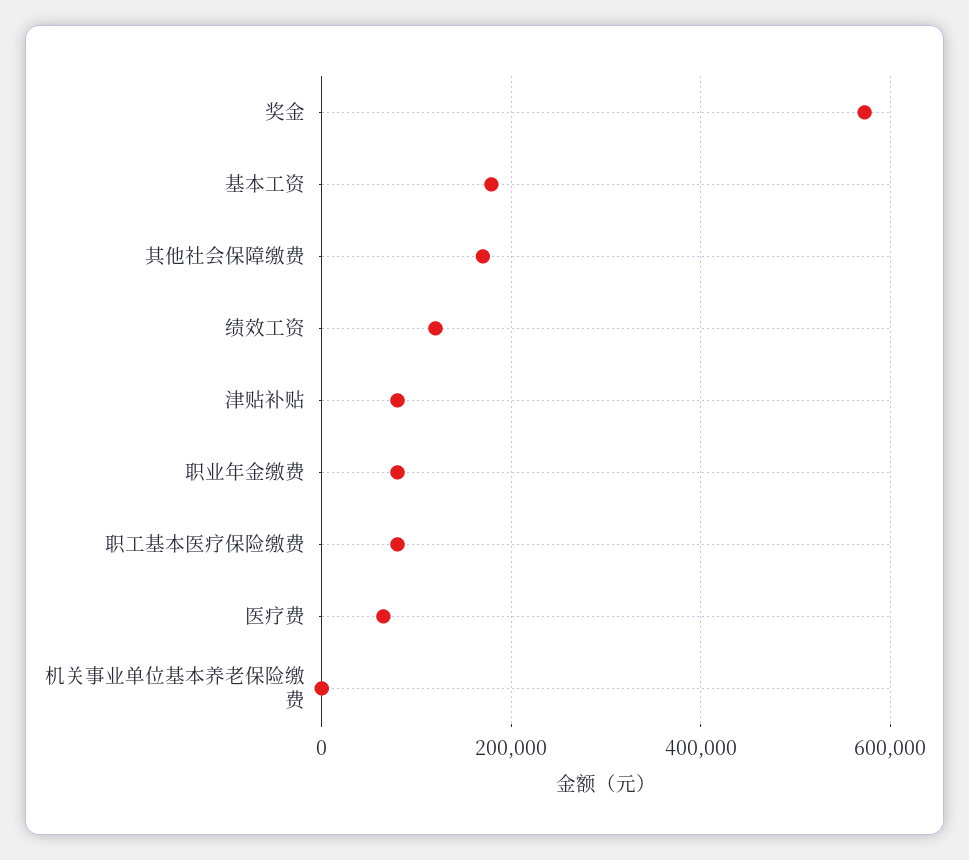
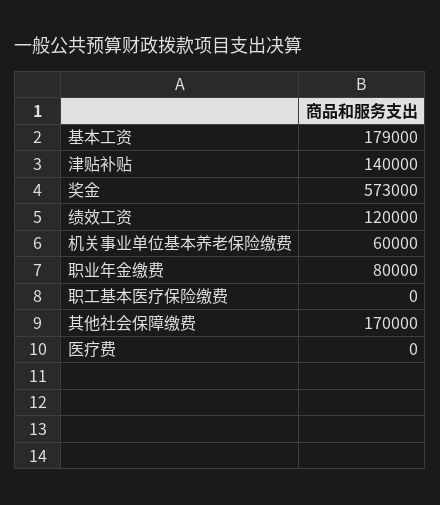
  {
    "奖金": 573000,
    "基本工资": 179000,
    "其他社会保障缴费": 170000,
    "绩效工资": 120000,
-   "津贴补贴": 80000,
+   "津贴补贴": 140000,
    "职业年金缴费": 80000,
-   "职工基本医疗保险缴费": 80000,
+   "职工基本医疗保险缴费": 0,
-   "医疗费": 60000,
+   "医疗费": 0,
-   "机关事业单位基本养老保险缴费": 0
+   "机关事业单位基本养老保险缴费": 60000
  }

